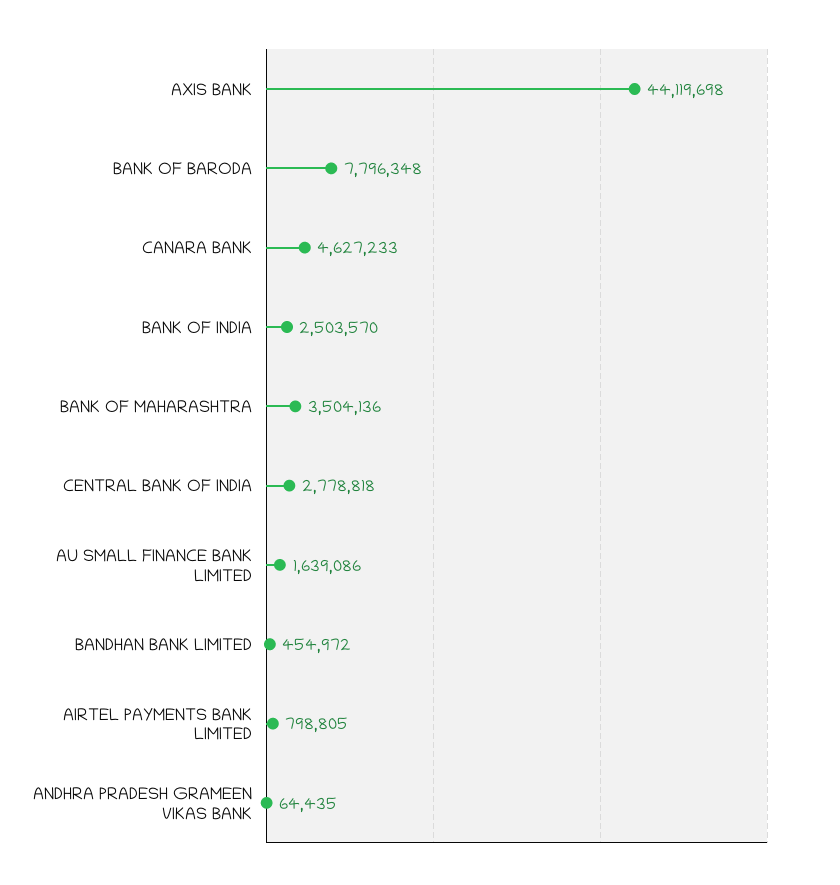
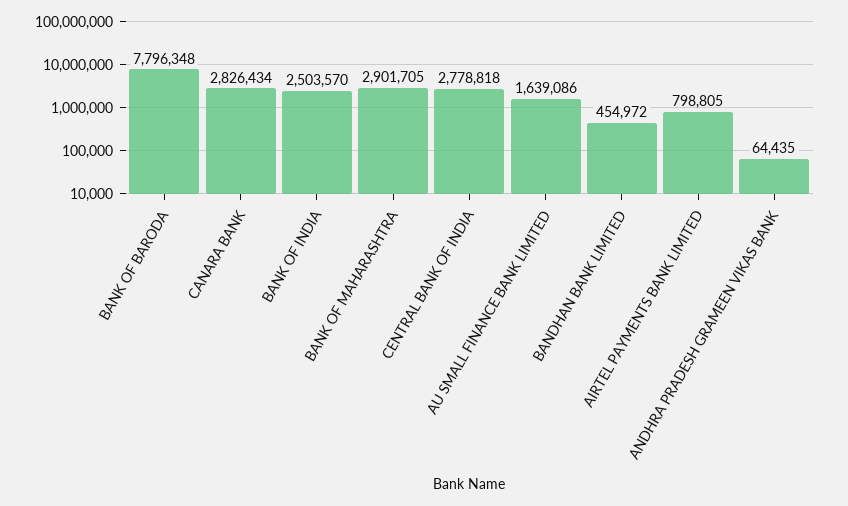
  {
-   "AXIS BANK": 44119698,
    "BANK OF BARODA": 7796348,
-   "CANARA BANK": 4627233,
+   "CANARA BANK": 2826434,
    "BANK OF INDIA": 2503570,
-   "BANK OF MAHARASHTRA": 3504136,
+   "BANK OF MAHARASHTRA": 2901705,
    "CENTRAL BANK OF INDIA": 2778818,
    "AU SMALL FINANCE BANK LIMITED": 1639086,
    "BANDHAN BANK LIMITED": 454972,
    "AIRTEL PAYMENTS BANK LIMITED": 798805,
    "ANDHRA PRADESH GRAMEEN VIKAS BANK": 64435
  }

